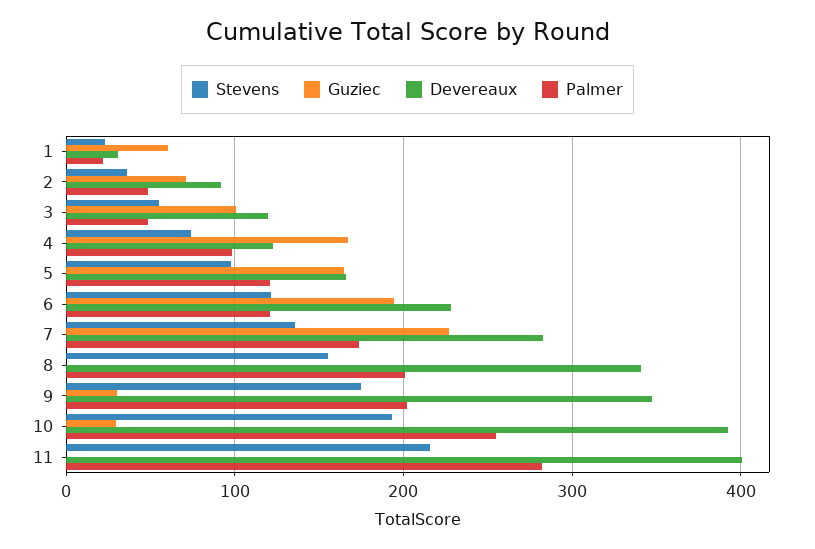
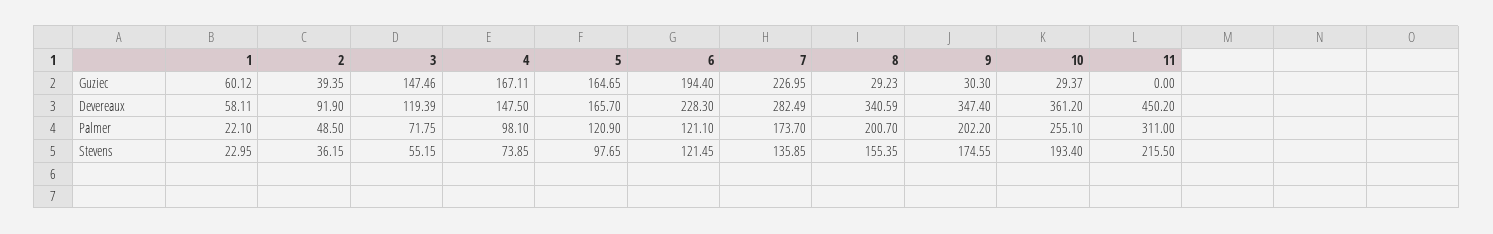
  {
    "Stevens": {
      "1": 22.95,
      "2": 36.15,
      "3": 55.15,
      "4": 73.85,
      "5": 97.65,
      "6": 121.45,
      "7": 135.85,
      "8": 155.35,
      "9": 174.55,
      "10": 193.4,
      "11": 215.5
    },
    "Guziec": {
      "1": 60.12,
-     "2": 70,
+     "2": 39.35,
-     "3": 100,
+     "3": 147.46,
      "4": 167.11,
      "5": 164.65,
      "6": 194.4,
      "7": 226.95,
-     "8": 0,
+     "8": 29.23,
      "9": 30.3,
      "10": 29.37,
      "11": 0
    },
    "Devereaux": {
-     "1": 30,
+     "1": 58.11,
      "2": 91.9,
      "3": 119.39,
-     "4": 120,
+     "4": 147.5,
      "5": 165.7,
      "6": 228.3,
      "7": 282.49,
      "8": 340.59,
      "9": 347.4,
-     "10": 390,
+     "10": 361.2,
-     "11": 400
+     "11": 450.2
    },
    "Palmer": {
      "1": 22.1,
      "2": 48.5,
-     "3": 50,
+     "3": 71.75,
      "4": 98.1,
      "5": 120.9,
      "6": 121.1,
      "7": 173.7,
      "8": 200.7,
      "9": 202.2,
      "10": 255.1,
-     "11": 280
+     "11": 311
    }
  }

